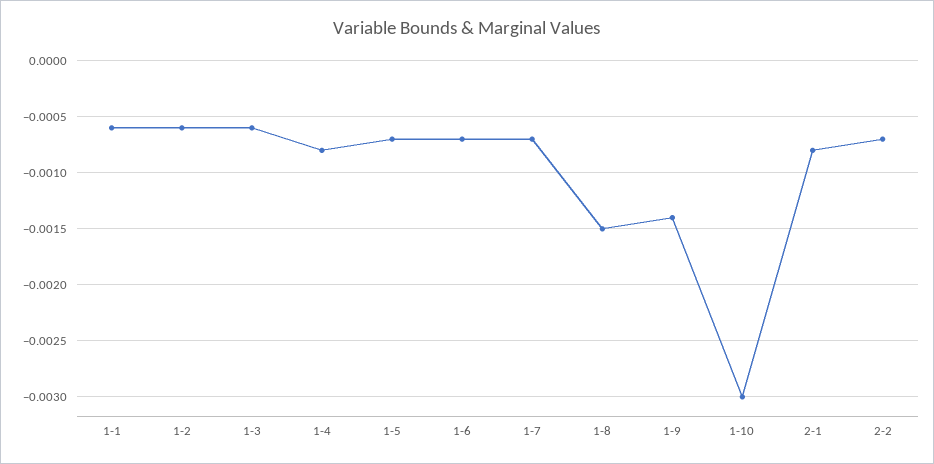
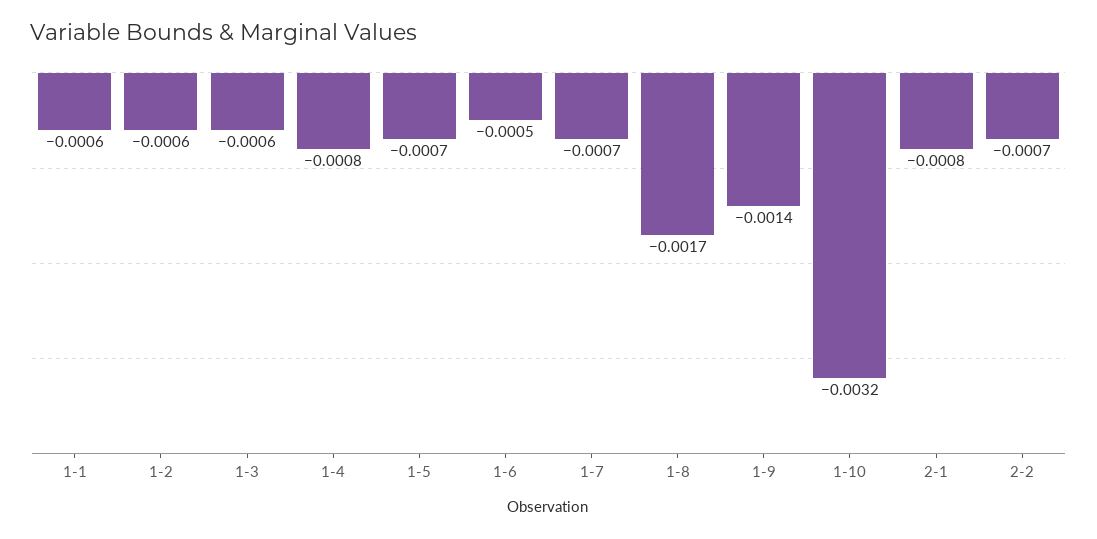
  {
    "1-1": -0.0006,
    "1-2": -0.0006,
    "1-3": -0.0006,
    "1-4": -0.0008,
    "1-5": -0.0007,
-   "1-6": -0.0007,
+   "1-6": -0.0005,
    "1-7": -0.0007,
-   "1-8": -0.0015,
+   "1-8": -0.0017,
    "1-9": -0.0014,
-   "1-10": -0.003,
+   "1-10": -0.0032,
    "2-1": -0.0008,
    "2-2": -0.0007
  }

